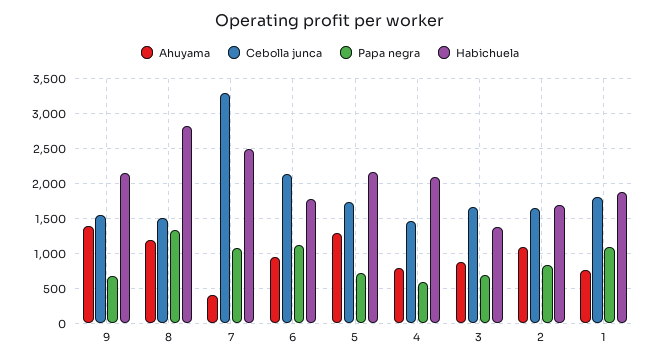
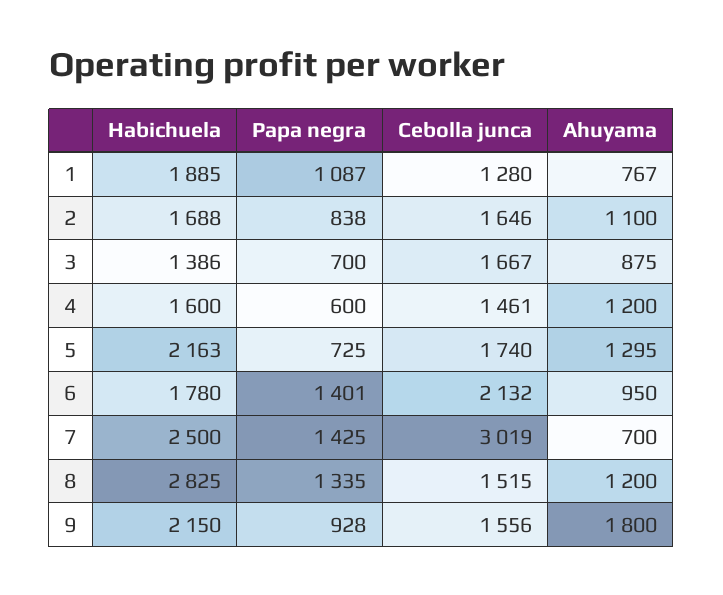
  {
    "Ahuyama": {
-     "9": 1400,
+     "9": 1800,
      "8": 1200,
-     "7": 400,
+     "7": 700,
      "6": 950,
      "5": 1295,
-     "4": 800,
+     "4": 1200,
      "3": 875,
      "2": 1100,
      "1": 767
    },
    "Cebolla junca": {
      "9": 1556,
      "8": 1515,
-     "7": 3300,
+     "7": 3019,
      "6": 2132,
      "5": 1740,
      "4": 1461,
      "3": 1667,
      "2": 1646,
-     "1": 1800
+     "1": 1280
    },
    "Papa negra": {
-     "9": 700,
+     "9": 928,
      "8": 1335,
-     "7": 1100,
+     "7": 1425,
-     "6": 1100,
+     "6": 1401,
      "5": 725,
      "4": 600,
      "3": 700,
      "2": 838,
      "1": 1087
    },
    "Habichuela": {
      "9": 2150,
      "8": 2825,
      "7": 2500,
      "6": 1780,
      "5": 2163,
-     "4": 2100,
+     "4": 1600,
      "3": 1386,
      "2": 1688,
      "1": 1885
    }
  }

